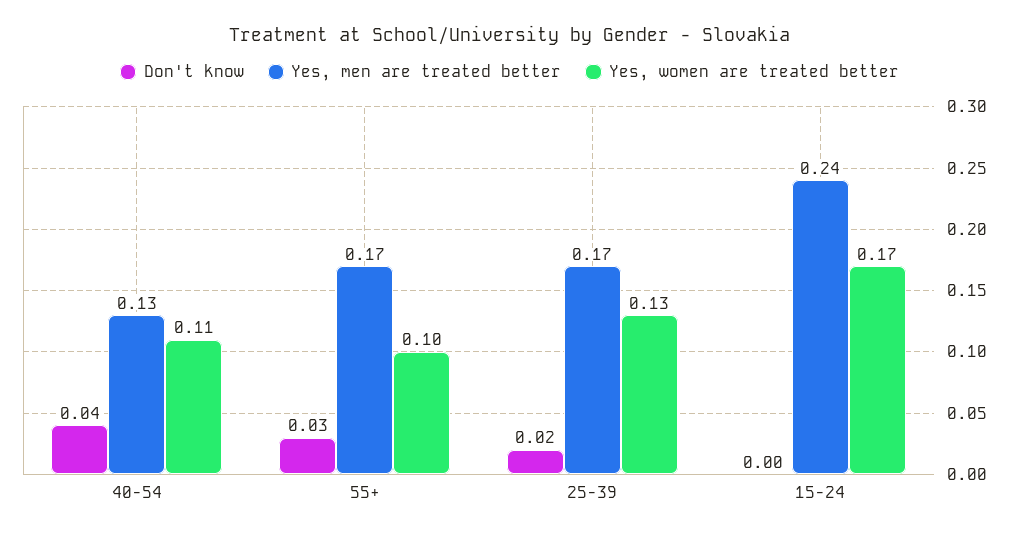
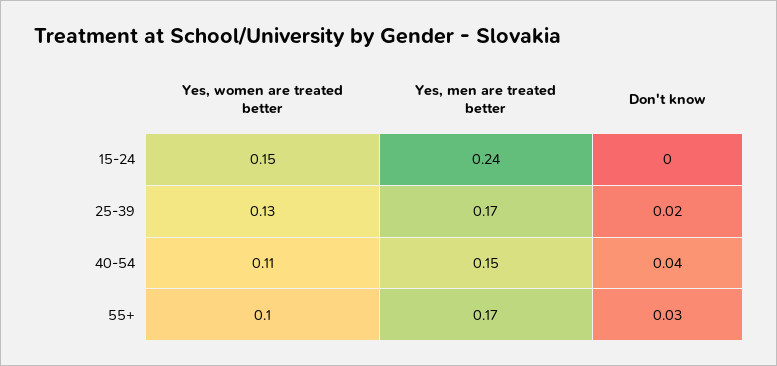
  {
    "Don't know": {
      "40-54": 0.04,
      "55+": 0.03,
      "25-39": 0.02,
      "15-24": 0
    },
    "Yes, men are treated better": {
-     "40-54": 0.13,
+     "40-54": 0.15,
      "55+": 0.17,
      "25-39": 0.17,
      "15-24": 0.24
    },
    "Yes, women are treated better": {
      "40-54": 0.11,
      "55+": 0.1,
      "25-39": 0.13,
-     "15-24": 0.17
+     "15-24": 0.15
    }
  }

